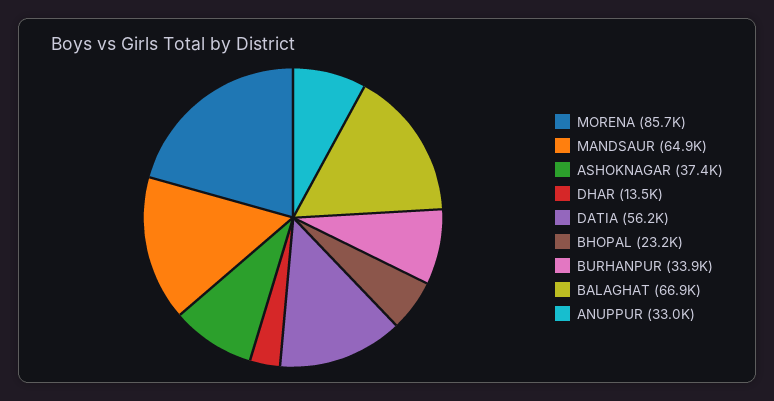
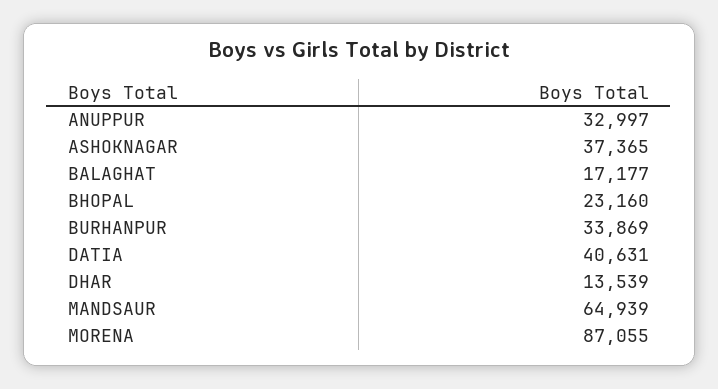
  {
-   "MORENA": 85700,
+   "MORENA": 87055,
    "MANDSAUR": 64939,
    "ASHOKNAGAR": 37365,
    "DHAR": 13539,
-   "DATIA": 56200,
+   "DATIA": 40631,
    "BHOPAL": 23160,
    "BURHANPUR": 33869,
-   "BALAGHAT": 66900,
+   "BALAGHAT": 17177,
    "ANUPPUR": 32997
  }

